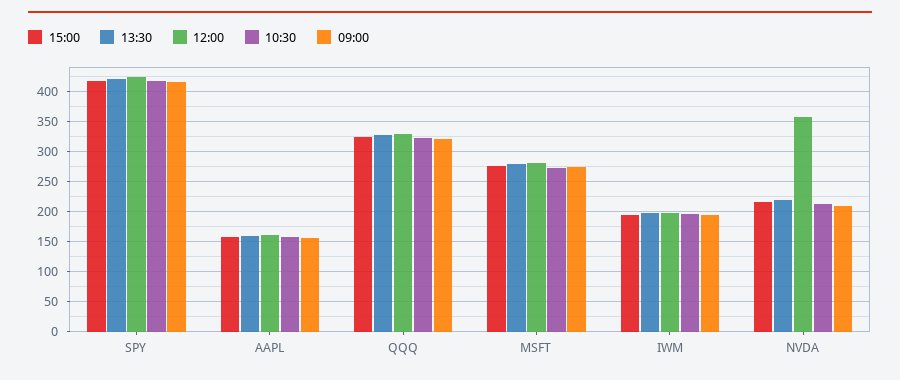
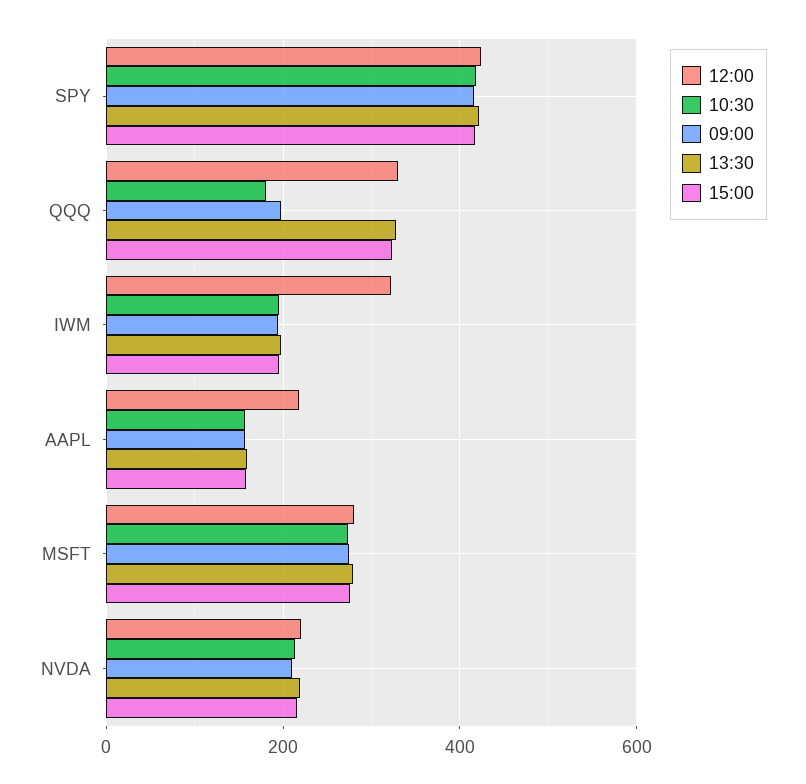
  {
    "15:00": {
      "SPY": 420,
      "AAPL": 160,
      "QQQ": 320,
      "MSFT": 280,
      "IWM": 190,
      "NVDA": 220
    },
    "13:30": {
      "SPY": 420,
      "AAPL": 160,
      "QQQ": 330,
      "MSFT": 280,
      "IWM": 200,
      "NVDA": 220
    },
    "12:00": {
      "SPY": 420,
-     "AAPL": 160,
+     "AAPL": 220,
      "QQQ": 330,
      "MSFT": 280,
-     "IWM": 200,
+     "IWM": 320,
-     "NVDA": 360
+     "NVDA": 220
    },
    "10:30": {
      "SPY": 420,
      "AAPL": 160,
-     "QQQ": 320,
+     "QQQ": 180,
      "MSFT": 270,
      "IWM": 200,
      "NVDA": 210
    },
    "09:00": {
      "SPY": 420,
      "AAPL": 160,
-     "QQQ": 320,
+     "QQQ": 200,
      "MSFT": 270,
      "IWM": 190,
      "NVDA": 210
    }
  }

